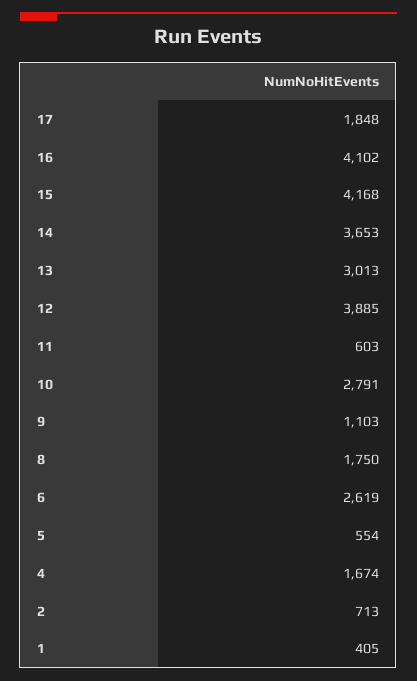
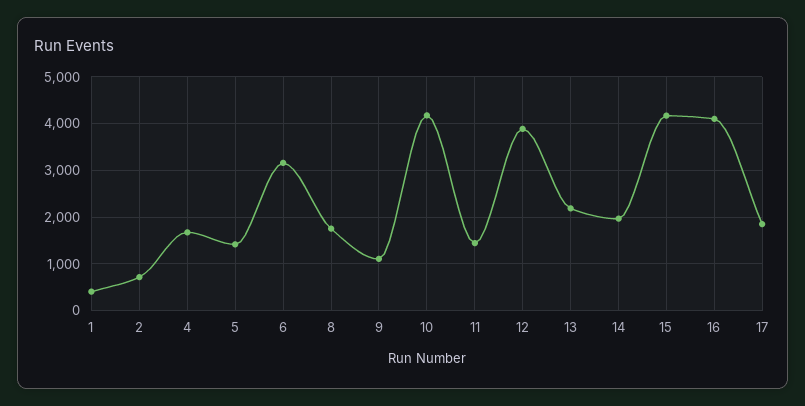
  {
    "17": 1848,
    "16": 4102,
    "15": 4168,
-   "14": 3653,
+   "14": 2000,
-   "13": 3013,
+   "13": 2200,
    "12": 3885,
-   "11": 603,
+   "11": 1400,
-   "10": 2791,
+   "10": 4200,
    "9": 1103,
    "8": 1750,
-   "6": 2619,
+   "6": 3200,
-   "5": 554,
+   "5": 1400,
    "4": 1674,
    "2": 713,
    "1": 405
  }

